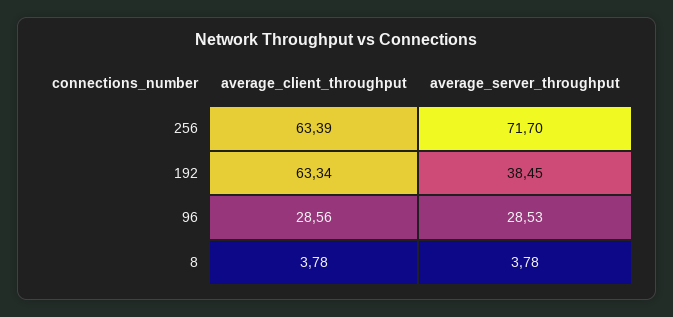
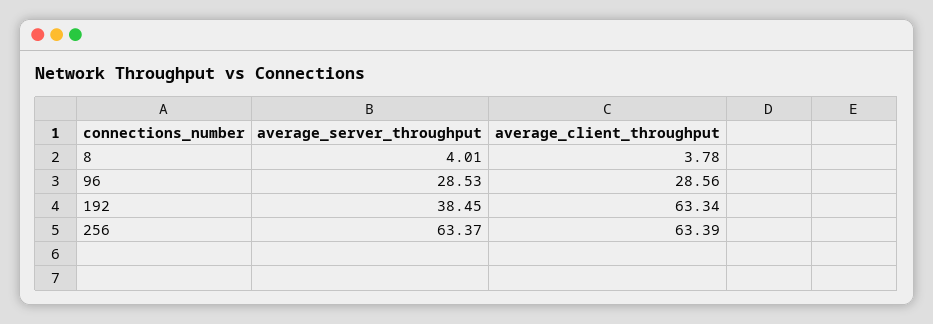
  {
    "average_client_throughput": {
      "256": 63.39,
      "192": 63.34,
      "96": 28.56,
      "8": 3.78
    },
    "average_server_throughput": {
-     "256": 71.7,
+     "256": 63.37,
      "192": 38.45,
      "96": 28.53,
-     "8": 3.78
+     "8": 4.01
    }
  }

